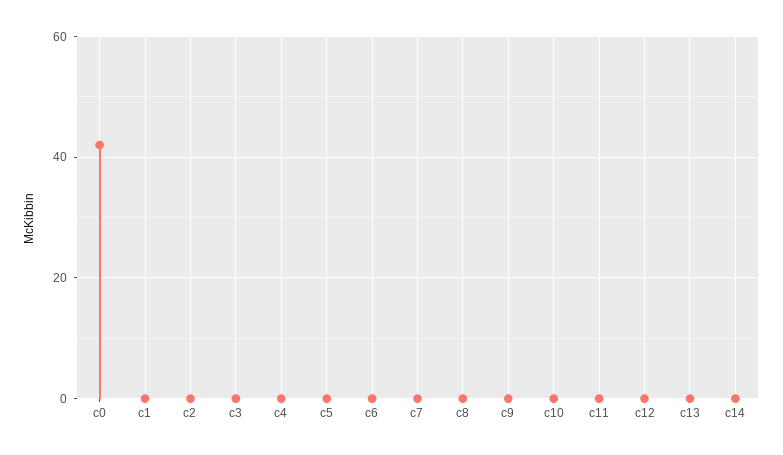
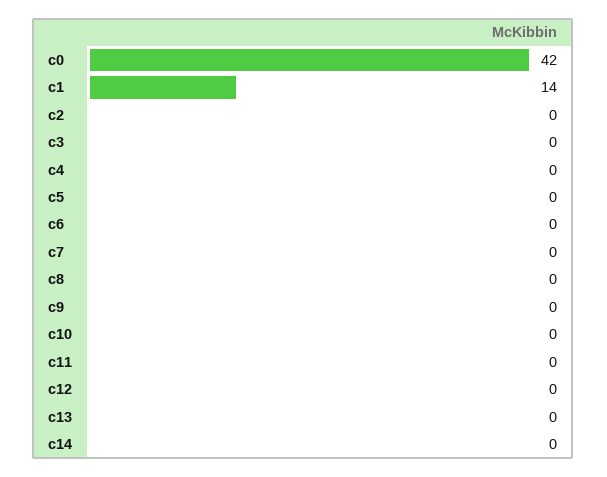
  {
    "c0": 42,
-   "c1": 0,
+   "c1": 14,
    "c2": 0,
    "c3": 0,
    "c4": 0,
    "c5": 0,
    "c6": 0,
    "c7": 0,
    "c8": 0,
    "c9": 0,
    "c10": 0,
    "c11": 0,
    "c12": 0,
    "c13": 0,
    "c14": 0
  }

